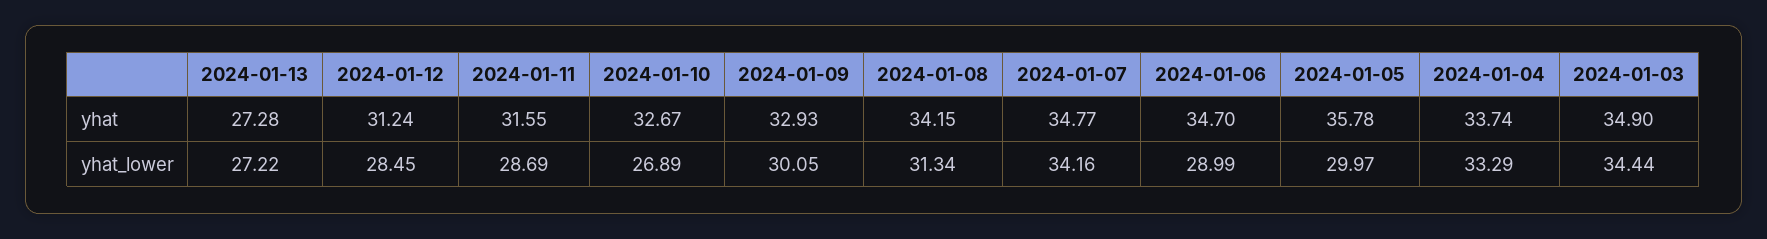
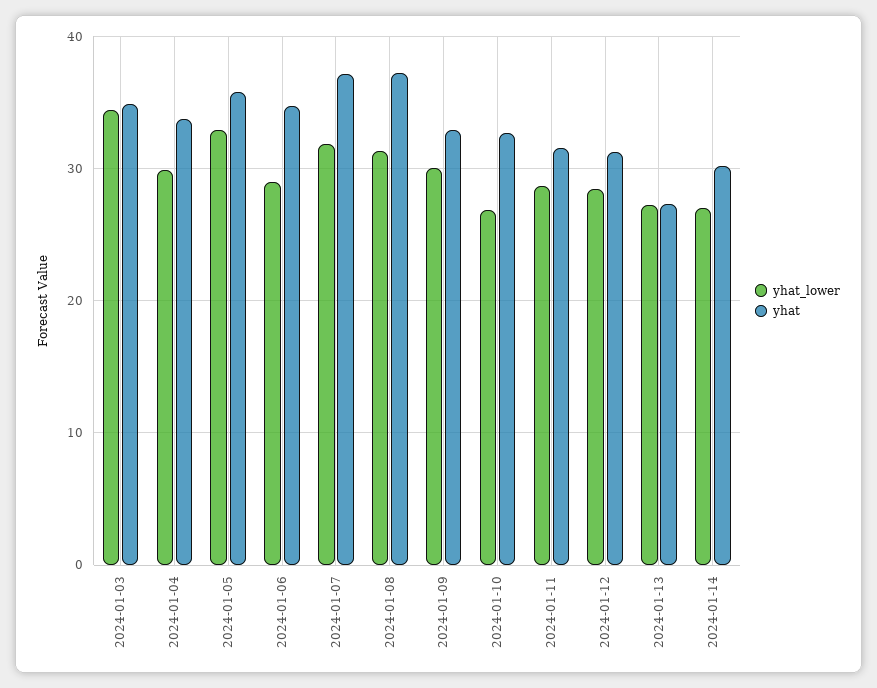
  {
    "yhat": {
      "2024-01-13": 27.28,
      "2024-01-12": 31.24,
      "2024-01-11": 31.55,
      "2024-01-10": 32.67,
      "2024-01-09": 32.93,
-     "2024-01-08": 34.15,
+     "2024-01-08": 37,
-     "2024-01-07": 34.77,
+     "2024-01-07": 37,
      "2024-01-06": 34.7,
      "2024-01-05": 35.78,
      "2024-01-04": 33.74,
-     "2024-01-03": 34.9
+     "2024-01-03": 34.9,
+     "2024-01-14": 30
    },
    "yhat_lower": {
      "2024-01-13": 27.22,
      "2024-01-12": 28.45,
      "2024-01-11": 28.69,
      "2024-01-10": 26.89,
      "2024-01-09": 30.05,
      "2024-01-08": 31.34,
-     "2024-01-07": 34.16,
+     "2024-01-07": 32,
      "2024-01-06": 28.99,
-     "2024-01-05": 29.97,
+     "2024-01-05": 33,
-     "2024-01-04": 33.29,
+     "2024-01-04": 30,
-     "2024-01-03": 34.44
+     "2024-01-03": 34.44,
+     "2024-01-14": 27
    }
  }

